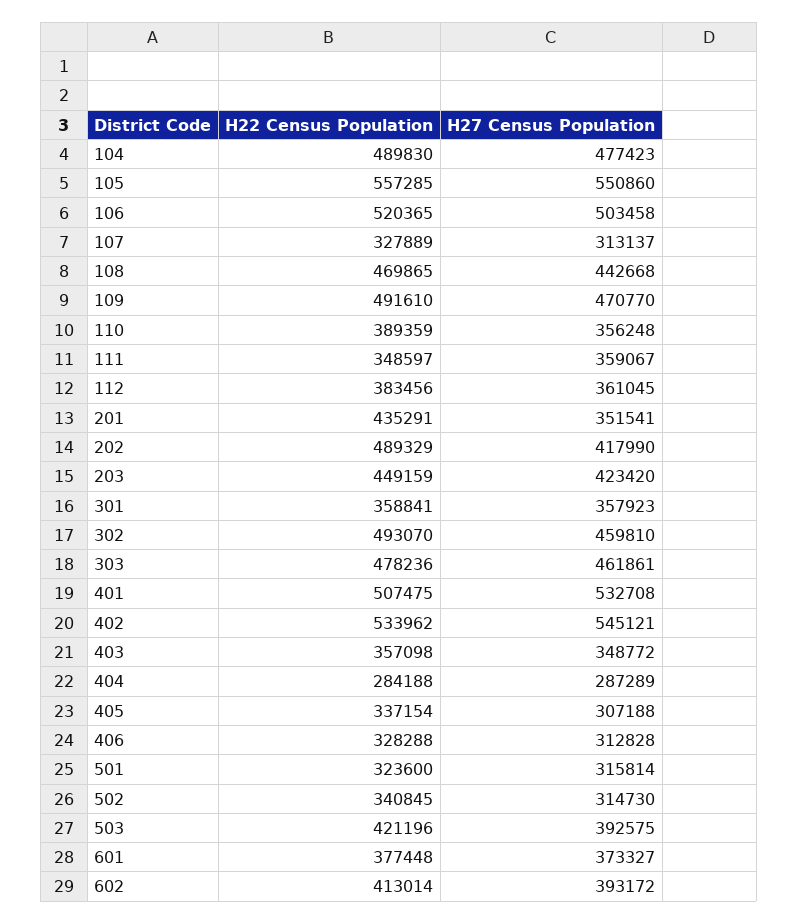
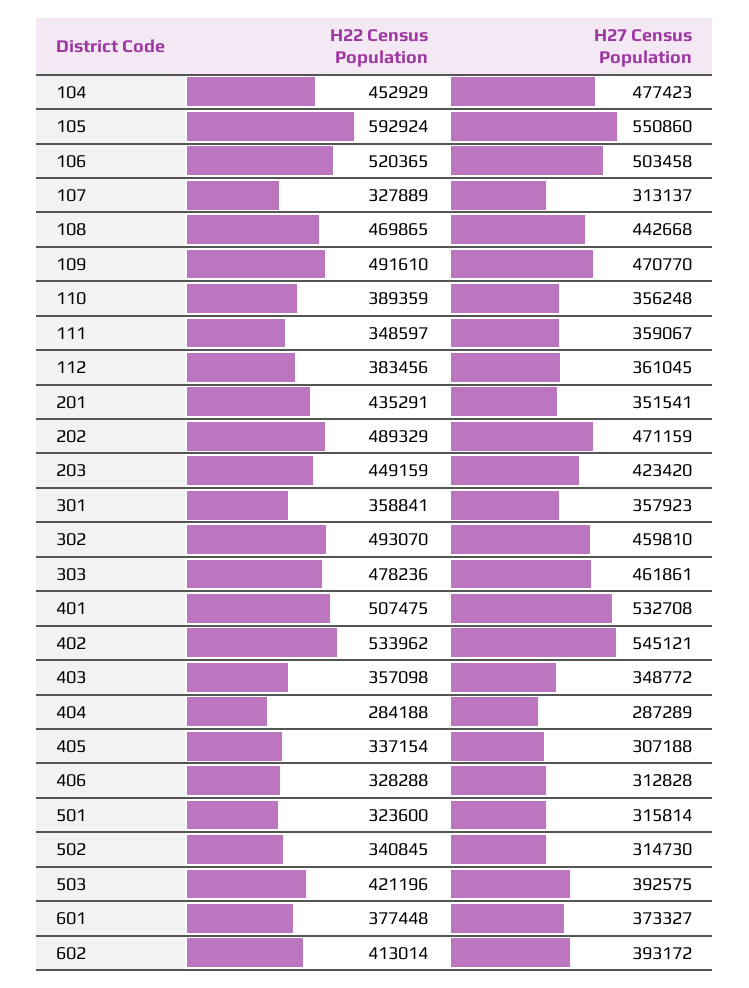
  {
    "H22 Census Population": {
-     "104": 489830,
+     "104": 452929,
-     "105": 557285,
+     "105": 592924,
      "106": 520365,
      "107": 327889,
      "108": 469865,
      "109": 491610,
      "110": 389359,
      "111": 348597,
      "112": 383456,
      "201": 435291,
      "202": 489329,
      "203": 449159,
      "301": 358841,
      "302": 493070,
      "303": 478236,
      "401": 507475,
      "402": 533962,
      "403": 357098,
      "404": 284188,
      "405": 337154,
      "406": 328288,
      "501": 323600,
      "502": 340845,
      "503": 421196,
      "601": 377448,
      "602": 413014
    },
    "H27 Census Population": {
      "104": 477423,
      "105": 550860,
      "106": 503458,
      "107": 313137,
      "108": 442668,
      "109": 470770,
      "110": 356248,
      "111": 359067,
      "112": 361045,
      "201": 351541,
-     "202": 417990,
+     "202": 471159,
      "203": 423420,
      "301": 357923,
      "302": 459810,
      "303": 461861,
      "401": 532708,
      "402": 545121,
      "403": 348772,
      "404": 287289,
      "405": 307188,
      "406": 312828,
      "501": 315814,
      "502": 314730,
      "503": 392575,
      "601": 373327,
      "602": 393172
    }
  }

